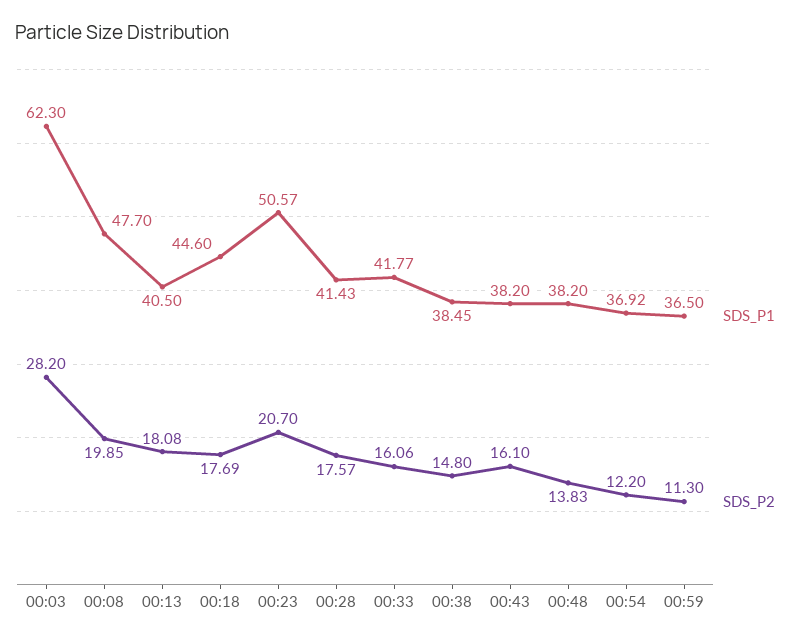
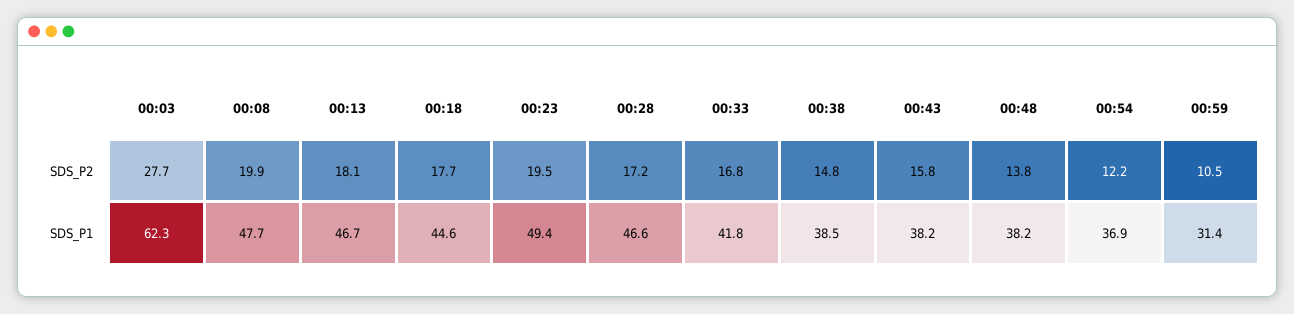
  {
    "SDS_P1": {
      "00:03": 62.3,
      "00:08": 47.7,
-     "00:13": 40.5,
+     "00:13": 46.7,
      "00:18": 44.6,
-     "00:23": 50.57,
+     "00:23": 49.4,
-     "00:28": 41.43,
+     "00:28": 46.6,
      "00:33": 41.77,
      "00:38": 38.45,
      "00:43": 38.2,
      "00:48": 38.2,
      "00:54": 36.92,
-     "00:59": 36.5
+     "00:59": 31.4
    },
    "SDS_P2": {
-     "00:03": 28.2,
+     "00:03": 27.7,
      "00:08": 19.85,
      "00:13": 18.08,
      "00:18": 17.69,
-     "00:23": 20.7,
+     "00:23": 19.5,
-     "00:28": 17.57,
+     "00:28": 17.2,
-     "00:33": 16.06,
+     "00:33": 16.8,
      "00:38": 14.8,
-     "00:43": 16.1,
+     "00:43": 15.8,
      "00:48": 13.83,
      "00:54": 12.2,
-     "00:59": 11.3
+     "00:59": 10.5
    }
  }

